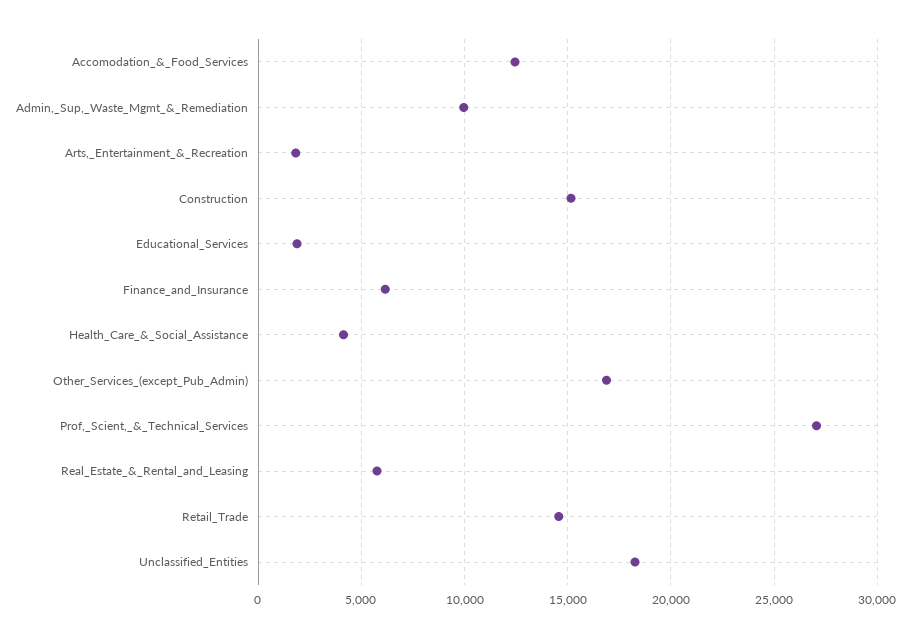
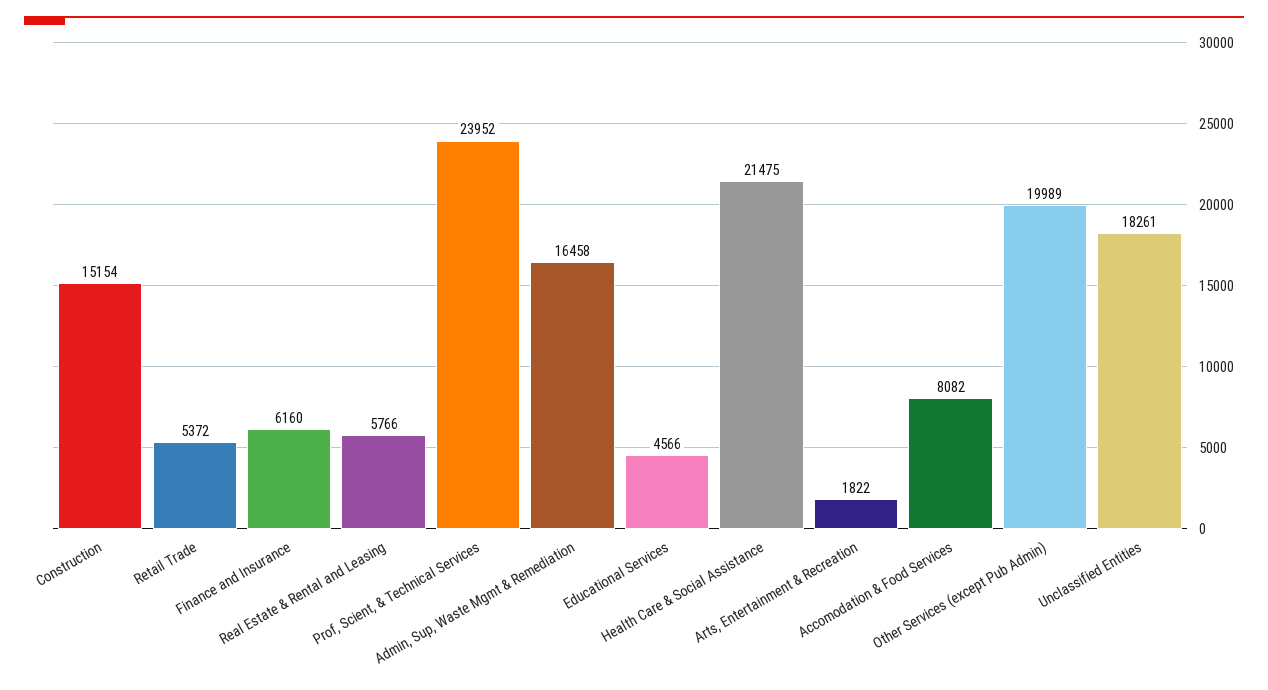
  {
-   "Accomodation_&_Food_Services": 12500,
+   "Accomodation_&_Food_Services": 8082,
-   "Admin,_Sup,_Waste_Mgmt_&_Remediation": 10000,
+   "Admin,_Sup,_Waste_Mgmt_&_Remediation": 16458,
    "Arts,_Entertainment_&_Recreation": 1822,
    "Construction": 15154,
-   "Educational_Services": 2000,
+   "Educational_Services": 4566,
    "Finance_and_Insurance": 6160,
-   "Health_Care_&_Social_Assistance": 4000,
+   "Health_Care_&_Social_Assistance": 21475,
-   "Other_Services_(except_Pub_Admin)": 17000,
+   "Other_Services_(except_Pub_Admin)": 19989,
-   "Prof,_Scient,_&_Technical_Services": 27000,
+   "Prof,_Scient,_&_Technical_Services": 23952,
    "Real_Estate_&_Rental_and_Leasing": 5766,
-   "Retail_Trade": 14500,
+   "Retail_Trade": 5372,
    "Unclassified_Entities": 18261
  }

